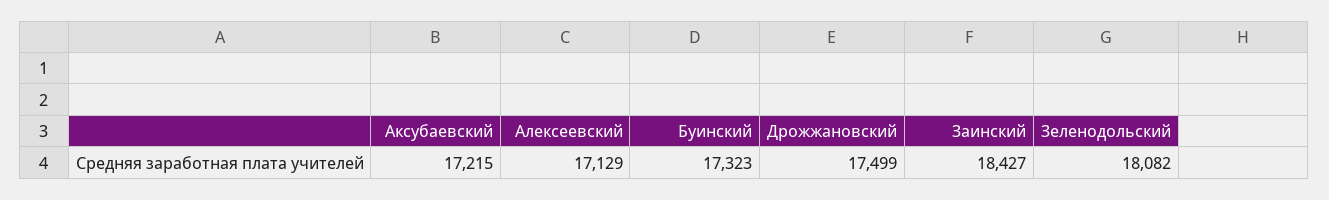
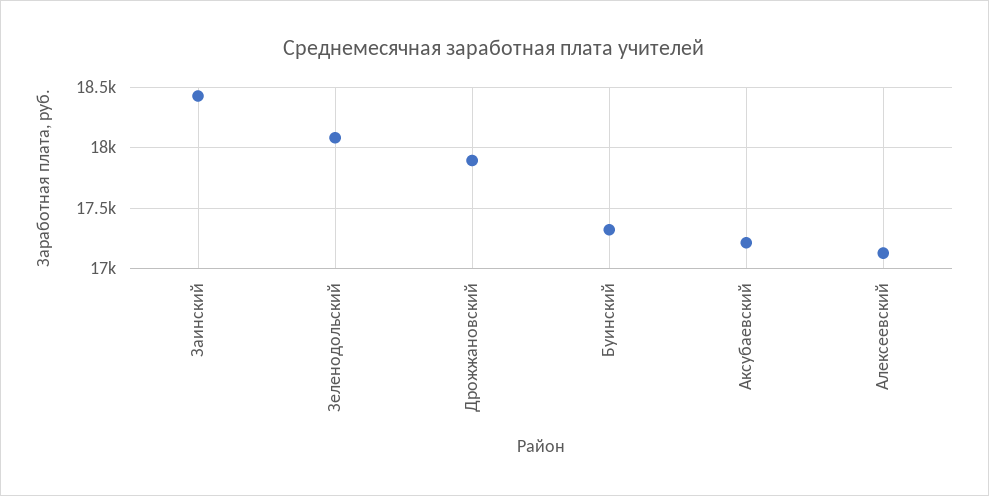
  {
    "Аксубаевский": 17215,
    "Алексеевский": 17129,
    "Буинский": 17323,
-   "Дрожжановский": 17499,
+   "Дрожжановский": 17900,
    "Заинский": 18427,
    "Зеленодольский": 18082
  }

